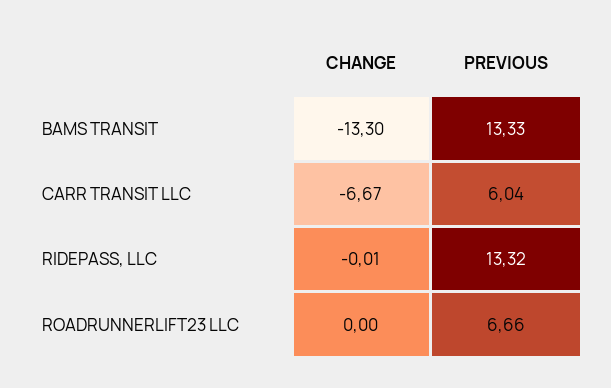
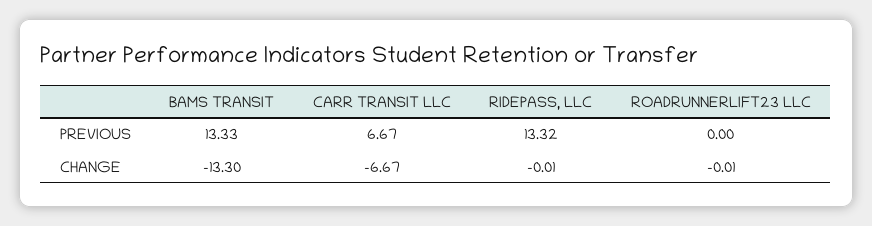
  {
    "CHANGE": {
      "BAMS TRANSIT": -13.3,
      "CARR TRANSIT LLC": -6.67,
      "RIDEPASS, LLC": -0.01,
-     "ROADRUNNERLIFT23 LLC": 0
+     "ROADRUNNERLIFT23 LLC": -0.01
    },
    "PREVIOUS": {
      "BAMS TRANSIT": 13.33,
-     "CARR TRANSIT LLC": 6.04,
+     "CARR TRANSIT LLC": 6.67,
      "RIDEPASS, LLC": 13.32,
-     "ROADRUNNERLIFT23 LLC": 6.66
+     "ROADRUNNERLIFT23 LLC": 0
    }
  }

